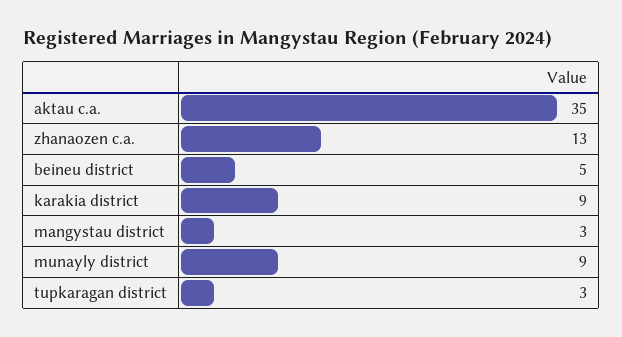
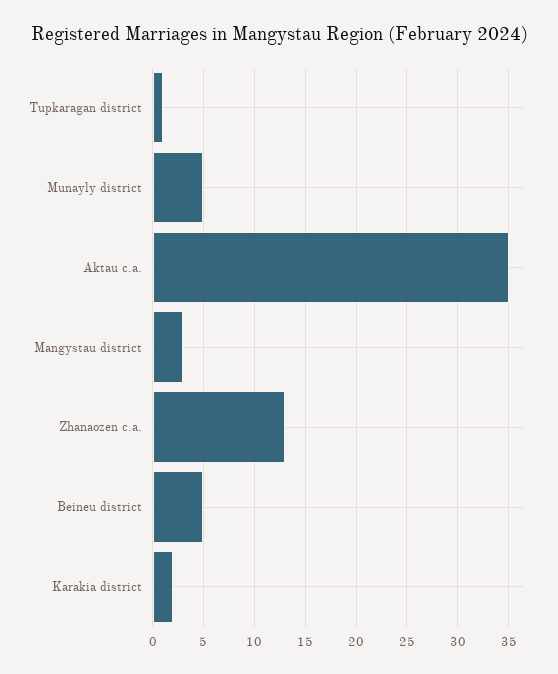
  {
    "aktau c.а.": 35,
    "zhanaozen c.а.": 13,
    "beineu district": 5,
-   "karakia district": 9,
+   "karakia district": 2,
    "mangystau district": 3,
-   "munayly district": 9,
+   "munayly district": 5,
-   "tupkaragan district": 3
+   "tupkaragan district": 1
  }

